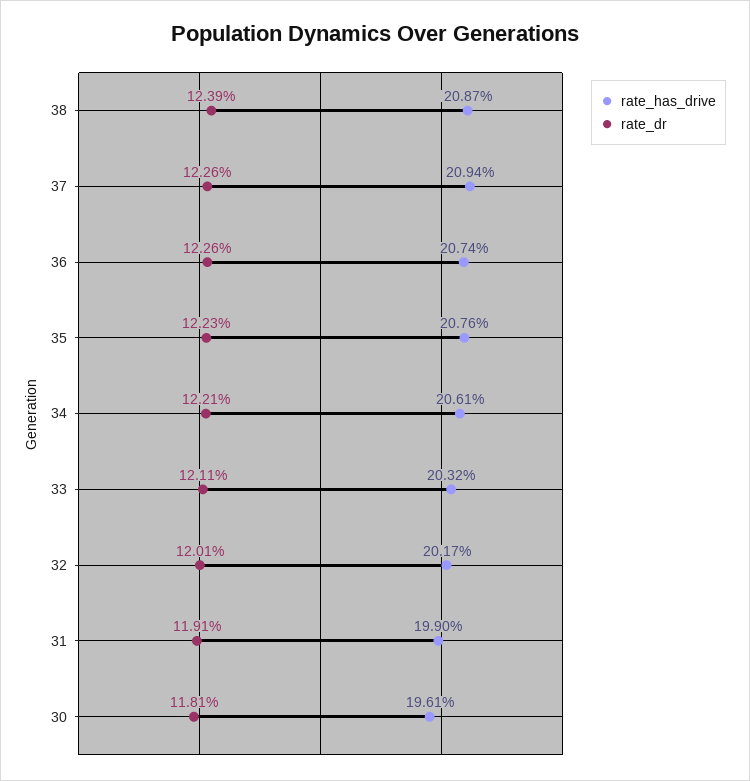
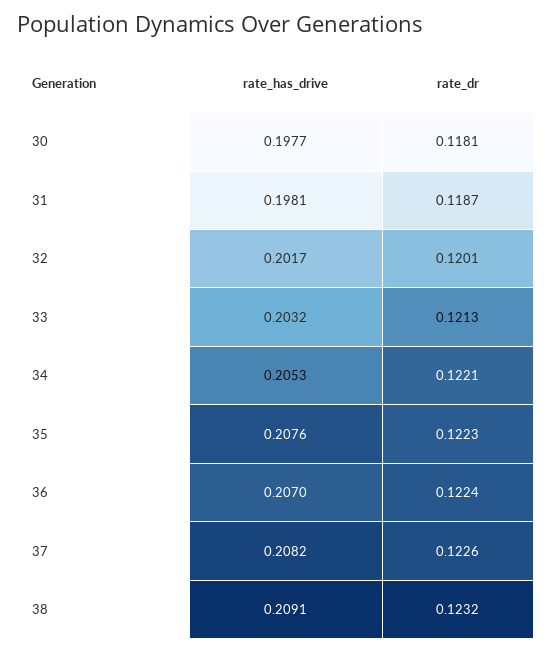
  {
    "rate_has_drive": {
-     "38": 0.2087,
+     "38": 0.2091,
-     "37": 0.2094,
+     "37": 0.2082,
-     "36": 0.2074,
+     "36": 0.207,
      "35": 0.2076,
-     "34": 0.2061,
+     "34": 0.2053,
      "33": 0.2032,
      "32": 0.2017,
-     "31": 0.199,
+     "31": 0.1981,
-     "30": 0.1961
+     "30": 0.1977
    },
    "rate_dr": {
-     "38": 0.1239,
+     "38": 0.1232,
      "37": 0.1226,
-     "36": 0.1226,
+     "36": 0.1224,
      "35": 0.1223,
      "34": 0.1221,
-     "33": 0.1211,
+     "33": 0.1213,
      "32": 0.1201,
-     "31": 0.1191,
+     "31": 0.1187,
      "30": 0.1181
    }
  }

